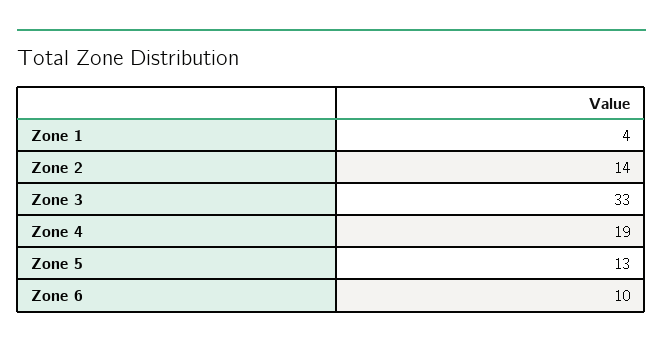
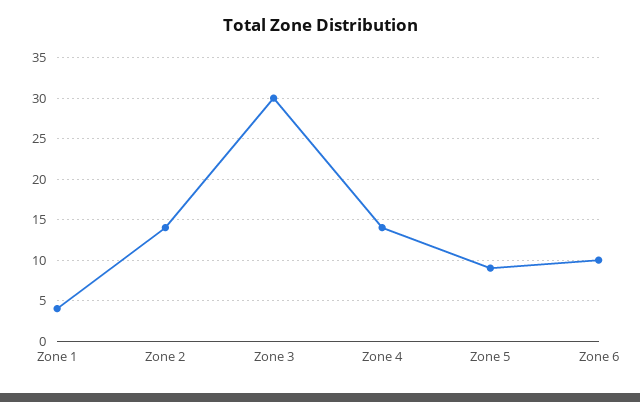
  {
    "Zone 1": 4,
    "Zone 2": 14,
-   "Zone 3": 33,
+   "Zone 3": 30,
-   "Zone 4": 19,
+   "Zone 4": 14,
-   "Zone 5": 13,
+   "Zone 5": 9,
    "Zone 6": 10
  }

